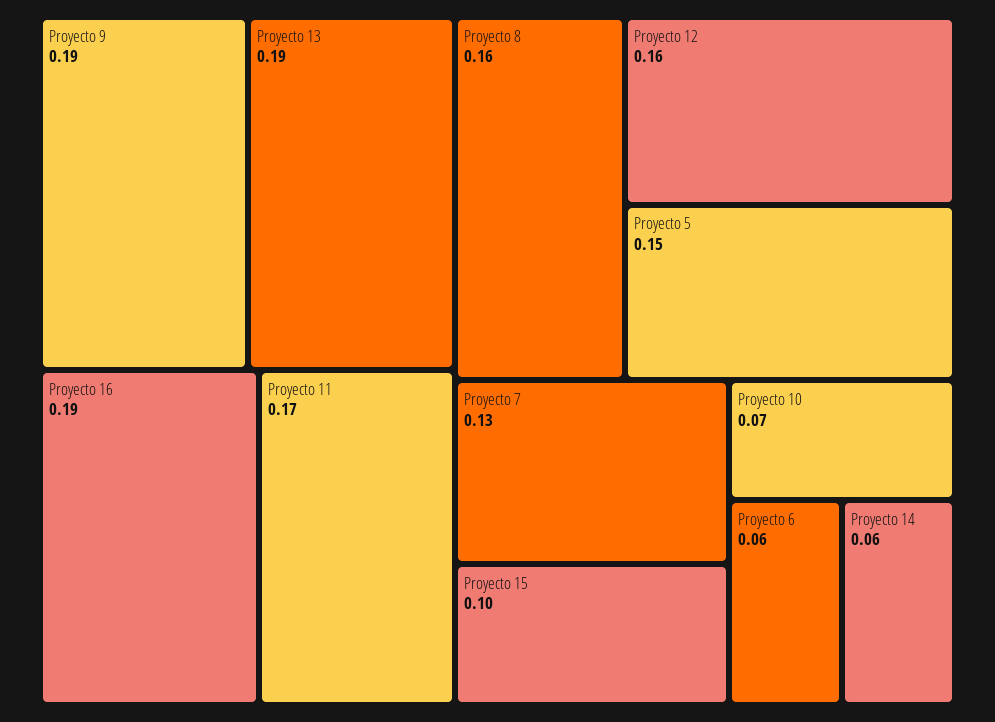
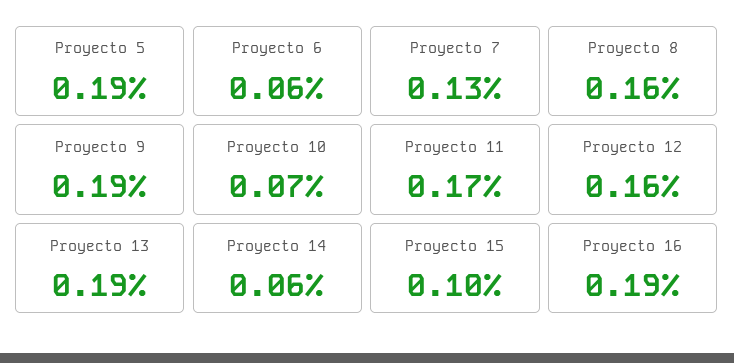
  {
    "Proyecto 9": 0.19,
    "Proyecto 13": 0.19,
    "Proyecto 16": 0.19,
    "Proyecto 11": 0.17,
    "Proyecto 8": 0.16,
    "Proyecto 12": 0.16,
-   "Proyecto 5": 0.15,
+   "Proyecto 5": 0.19,
    "Proyecto 7": 0.13,
    "Proyecto 15": 0.1,
    "Proyecto 10": 0.07,
    "Proyecto 6": 0.06,
    "Proyecto 14": 0.06
  }

